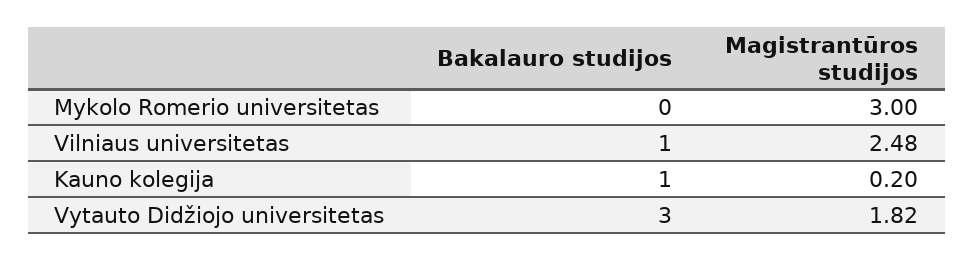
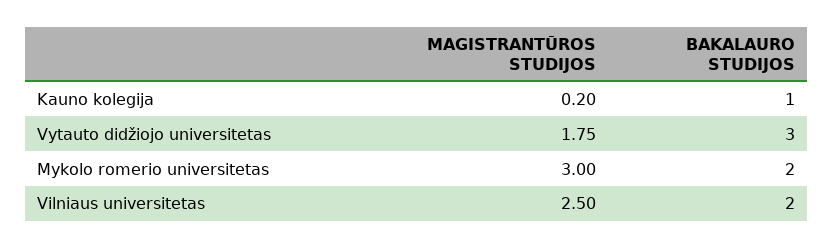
  {
    "Bakalauro studijos": {
-     "Mykolo Romerio universitetas": 0,
+     "Mykolo Romerio universitetas": 2,
-     "Vilniaus universitetas": 1,
+     "Vilniaus universitetas": 2,
      "Kauno kolegija": 1,
      "Vytauto Didžiojo universitetas": 3
    },
    "Magistrantūros studijos": {
      "Mykolo Romerio universitetas": 3,
-     "Vilniaus universitetas": 2.48,
+     "Vilniaus universitetas": 2.5,
      "Kauno kolegija": 0.2,
-     "Vytauto Didžiojo universitetas": 1.82
+     "Vytauto Didžiojo universitetas": 1.75
    }
  }

